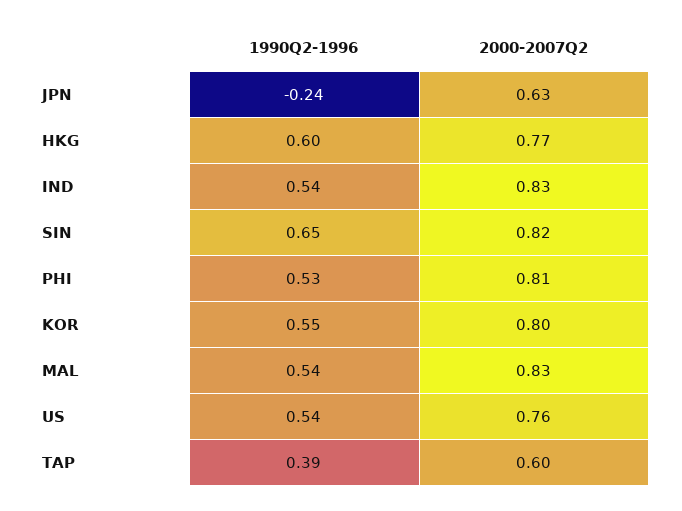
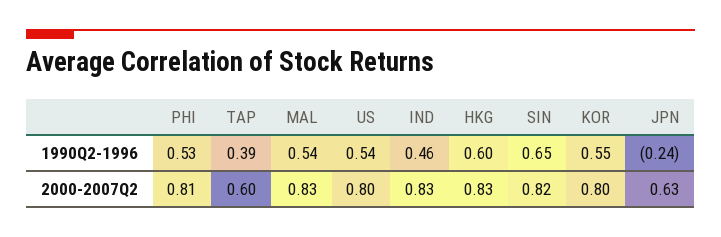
  {
    "1990Q2-1996": {
      "JPN": -0.24,
      "HKG": 0.6,
-     "IND": 0.54,
+     "IND": 0.46,
      "SIN": 0.65,
      "PHI": 0.53,
      "KOR": 0.55,
      "MAL": 0.54,
      "US": 0.54,
      "TAP": 0.39
    },
    "2000-2007Q2": {
      "JPN": 0.63,
-     "HKG": 0.77,
+     "HKG": 0.83,
      "IND": 0.83,
      "SIN": 0.82,
      "PHI": 0.81,
      "KOR": 0.8,
      "MAL": 0.83,
-     "US": 0.76,
+     "US": 0.8,
      "TAP": 0.6
    }
  }

